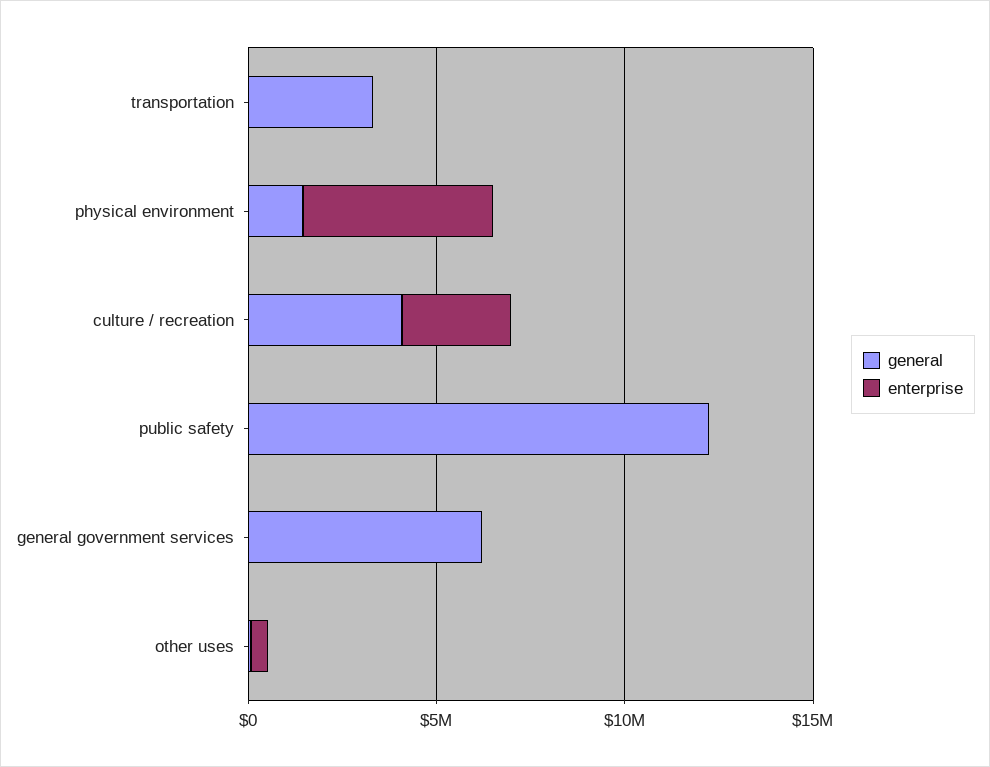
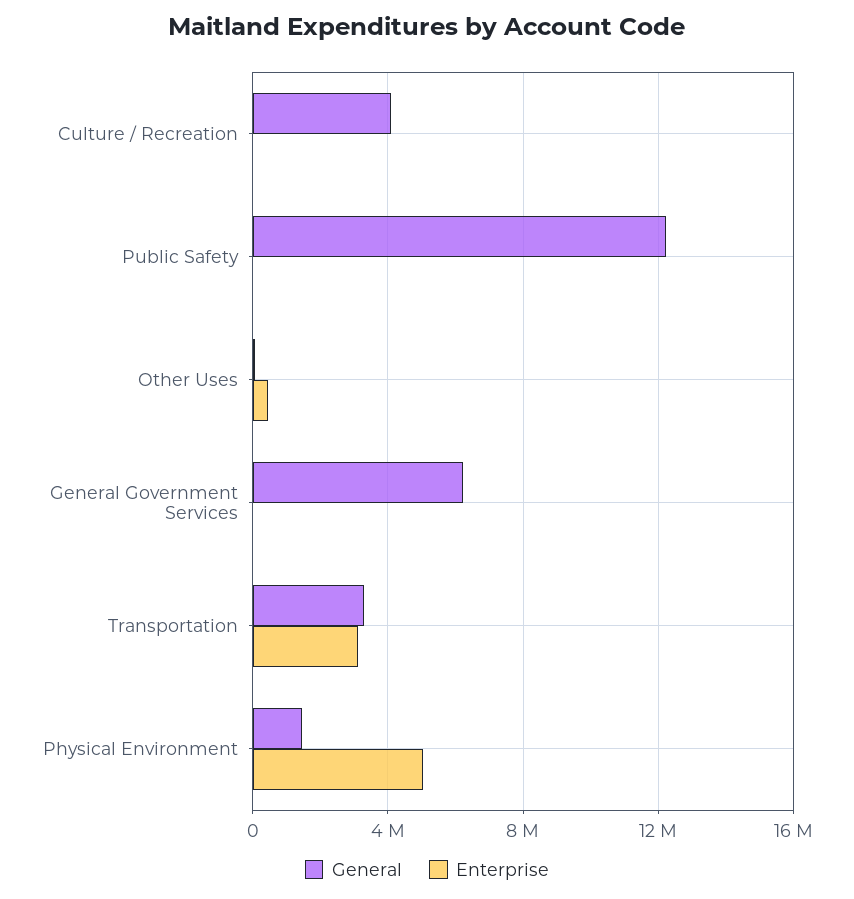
  {
    "general": {
      "transportation": 3500000,
      "physical environment": 1500000,
      "culture / recreation": 4000000,
      "public safety": 12000000,
      "general government services": 6000000,
      "other uses": 0
    },
    "enterprise": {
-     "transportation": 0,
+     "transportation": 3000000,
      "physical environment": 5000000,
-     "culture / recreation": 3000000,
+     "culture / recreation": 0,
      "public safety": 0,
      "general government services": 0,
      "other uses": 500000
    }
  }

